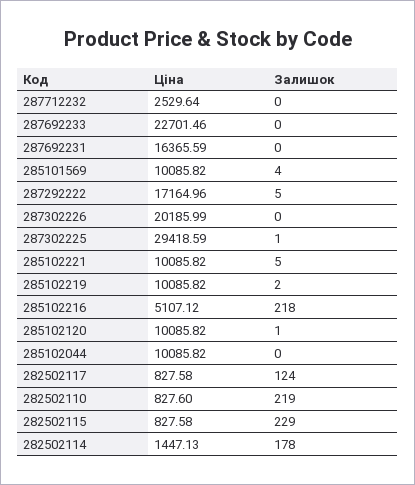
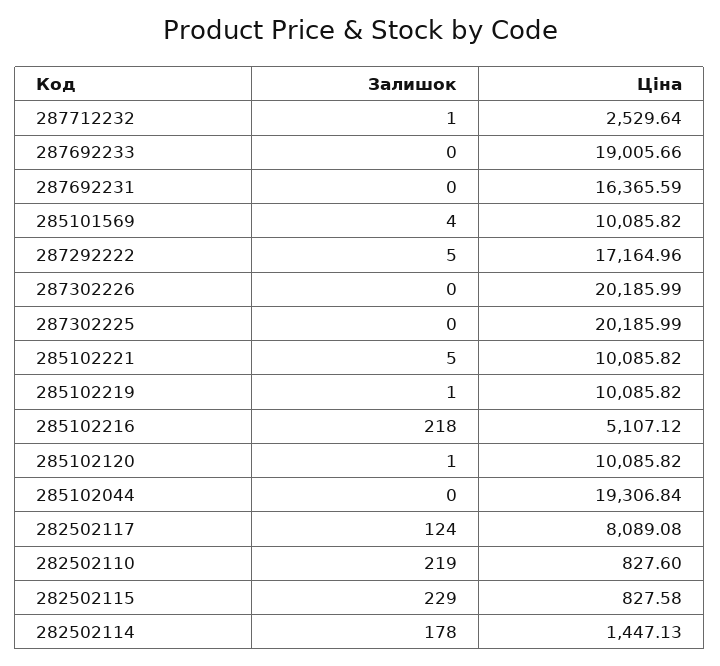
  {
    "Ціна": {
      "287712232": 2529.64,
-     "287692233": 22701.46,
+     "287692233": 19005.66,
      "287692231": 16365.59,
      "285101569": 10085.82,
      "287292222": 17164.96,
      "287302226": 20185.99,
-     "287302225": 29418.59,
+     "287302225": 20185.99,
      "285102221": 10085.82,
      "285102219": 10085.82,
      "285102216": 5107.12,
      "285102120": 10085.82,
-     "285102044": 10085.82,
+     "285102044": 19306.84,
-     "282502117": 827.58,
+     "282502117": 8089.08,
      "282502110": 827.6,
      "282502115": 827.58,
      "282502114": 1447.13
    },
    "Залишок": {
-     "287712232": 0,
+     "287712232": 1,
      "287692233": 0,
      "287692231": 0,
      "285101569": 4,
      "287292222": 5,
      "287302226": 0,
-     "287302225": 1,
+     "287302225": 0,
      "285102221": 5,
-     "285102219": 2,
+     "285102219": 1,
      "285102216": 218,
      "285102120": 1,
      "285102044": 0,
      "282502117": 124,
      "282502110": 219,
      "282502115": 229,
      "282502114": 178
    }
  }

